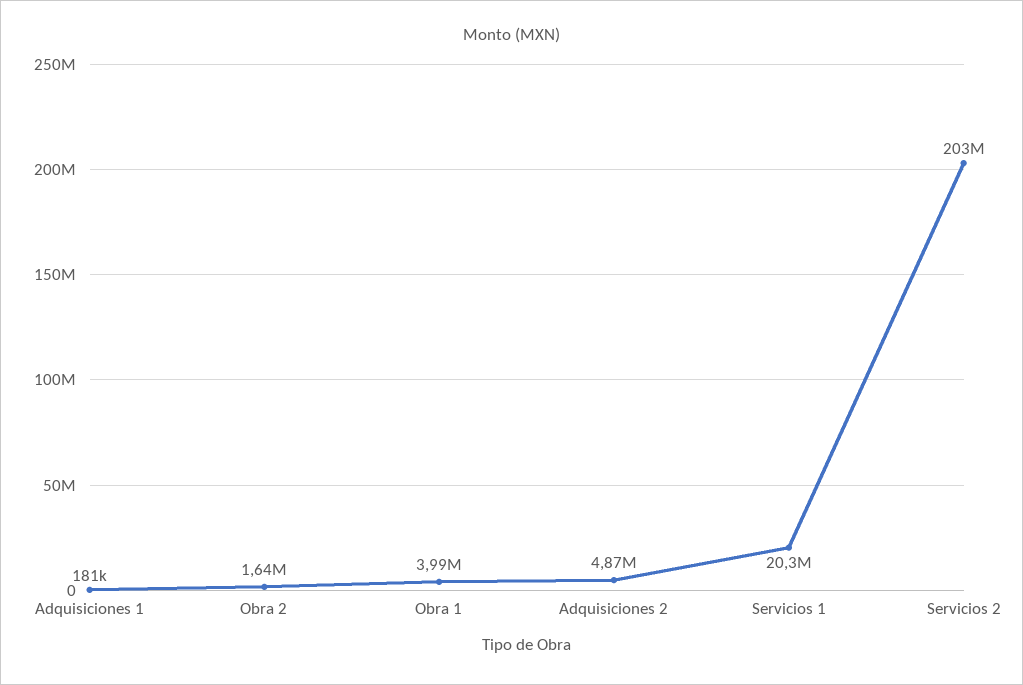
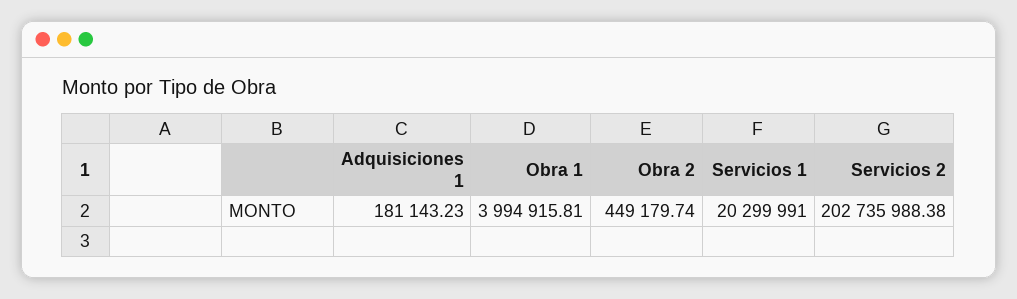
  {
    "Adquisiciones 1": 181143.23,
-   "Obra 2": 1640000,
+   "Obra 2": 449179.74,
    "Obra 1": 3994915.81,
-   "Adquisiciones 2": 4870000,
    "Servicios 1": 20299991,
    "Servicios 2": 202735988.38
  }

